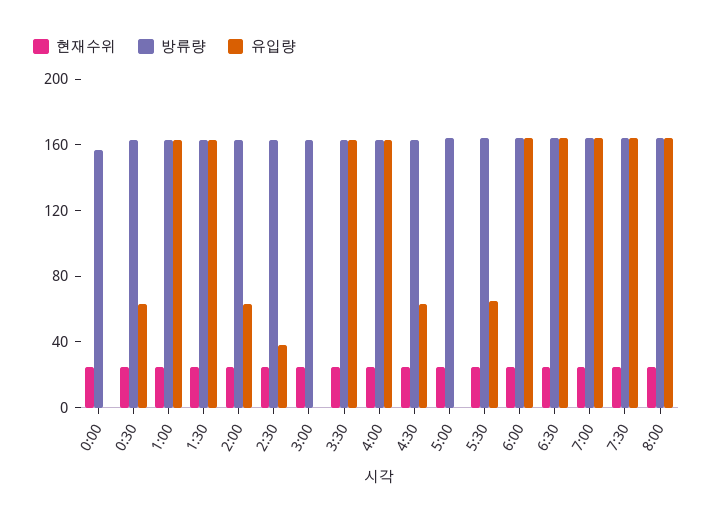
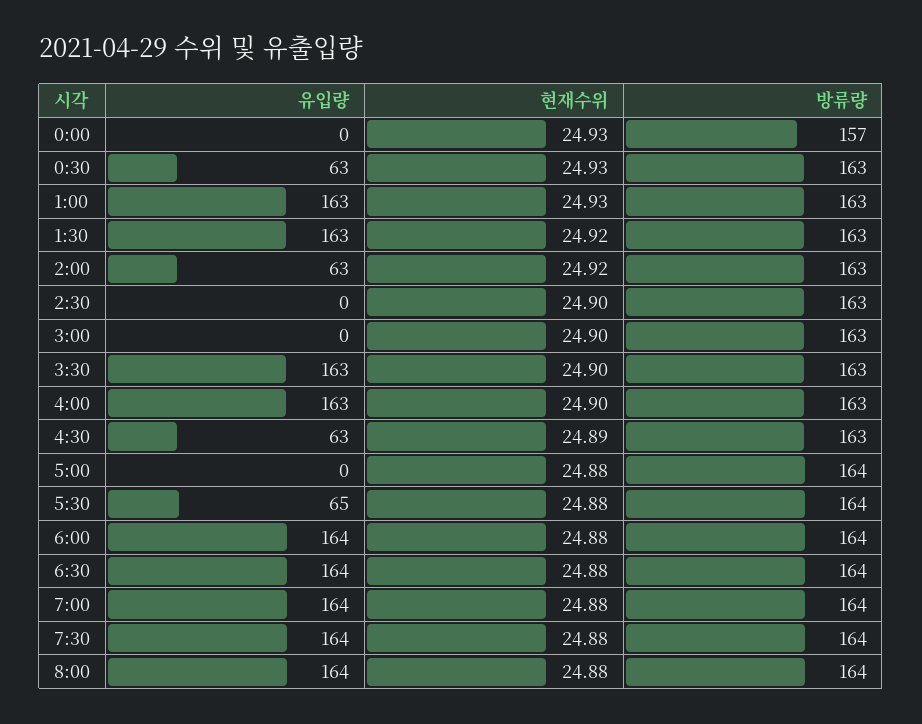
  {
    "현재수위": {
      "0:00": 24.93,
      "0:30": 24.93,
      "1:00": 24.93,
      "1:30": 24.92,
      "2:00": 24.92,
      "2:30": 24.9,
      "3:00": 24.9,
      "3:30": 24.9,
      "4:00": 24.9,
      "4:30": 24.89,
      "5:00": 24.88,
      "5:30": 24.88,
      "6:00": 24.88,
      "6:30": 24.88,
      "7:00": 24.88,
      "7:30": 24.88,
      "8:00": 24.88
    },
    "방류량": {
      "0:00": 157,
      "0:30": 163,
      "1:00": 163,
      "1:30": 163,
      "2:00": 163,
      "2:30": 163,
      "3:00": 163,
      "3:30": 163,
      "4:00": 163,
      "4:30": 163,
      "5:00": 164,
      "5:30": 164,
      "6:00": 164,
      "6:30": 164,
      "7:00": 164,
      "7:30": 164,
      "8:00": 164
    },
    "유입량": {
      "0:00": 0,
      "0:30": 63,
      "1:00": 163,
      "1:30": 163,
      "2:00": 63,
-     "2:30": 40,
+     "2:30": 0,
      "3:00": 0,
      "3:30": 163,
      "4:00": 163,
      "4:30": 63,
      "5:00": 0,
      "5:30": 65,
      "6:00": 164,
      "6:30": 164,
      "7:00": 164,
      "7:30": 164,
      "8:00": 164
    }
  }

